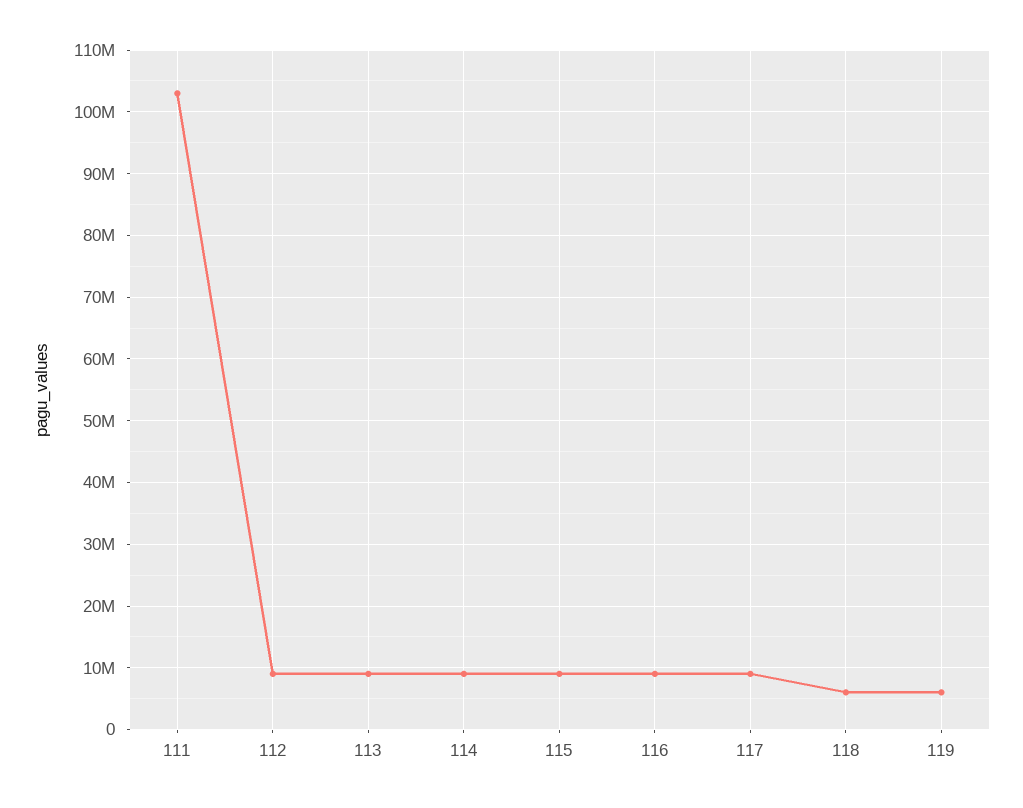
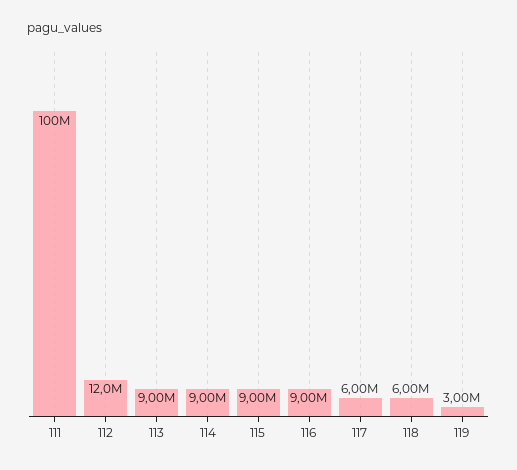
  {
-   "111": 103000000,
+   "111": 100000000,
-   "112": 9000000,
+   "112": 12000000,
    "113": 9000000,
    "114": 9000000,
    "115": 9000000,
    "116": 9000000,
-   "117": 9000000,
+   "117": 6000000,
    "118": 6000000,
-   "119": 6000000
+   "119": 3000000
  }

